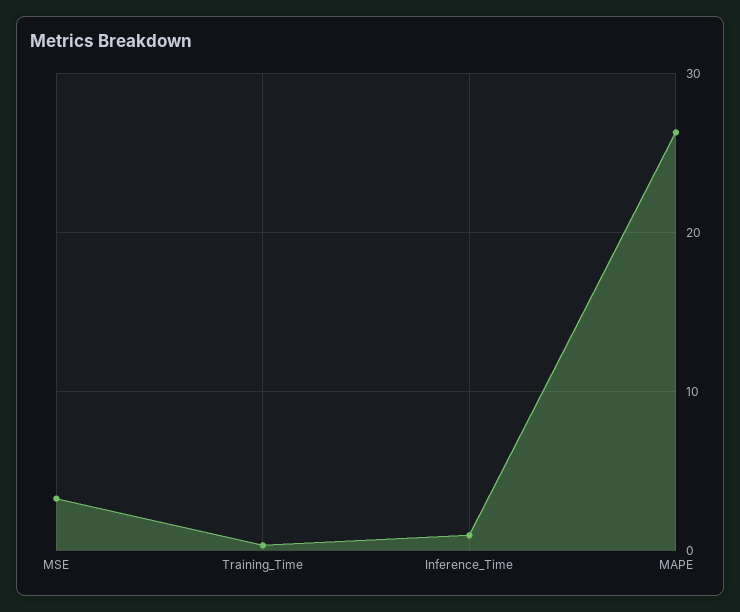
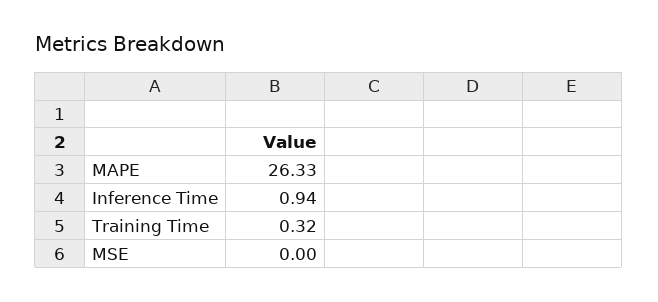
  {
-   "MSE": 3,
+   "MSE": 0,
    "Training_Time": 0.32,
    "Inference_Time": 0.94,
    "MAPE": 26.33
  }

